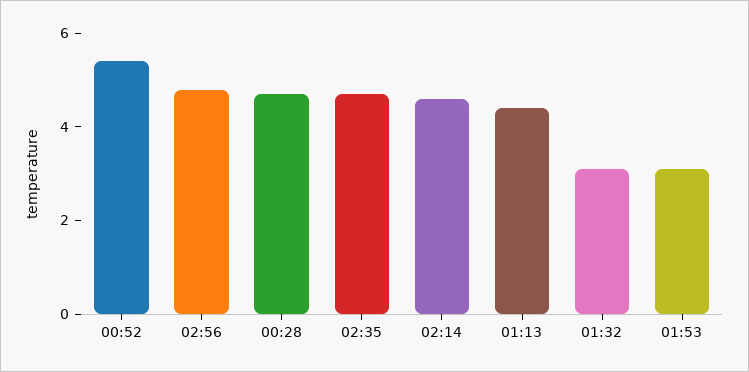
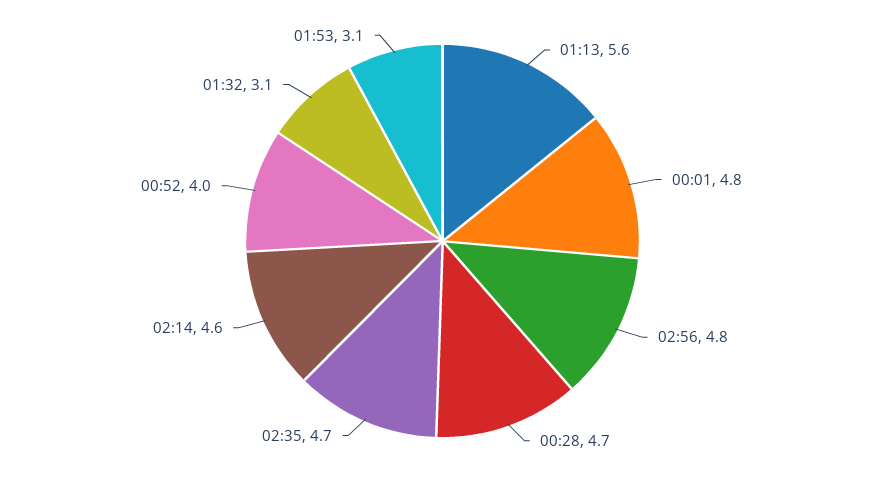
  {
-   "00:52": 5.5,
+   "00:52": 4,
    "02:56": 4.8,
    "00:28": 4.7,
    "02:35": 4.7,
    "02:14": 4.6,
-   "01:13": 4.5,
+   "01:13": 5.6,
    "01:32": 3.1,
-   "01:53": 3.1
+   "01:53": 3.1,
+   "00:01": 4.8
  }

